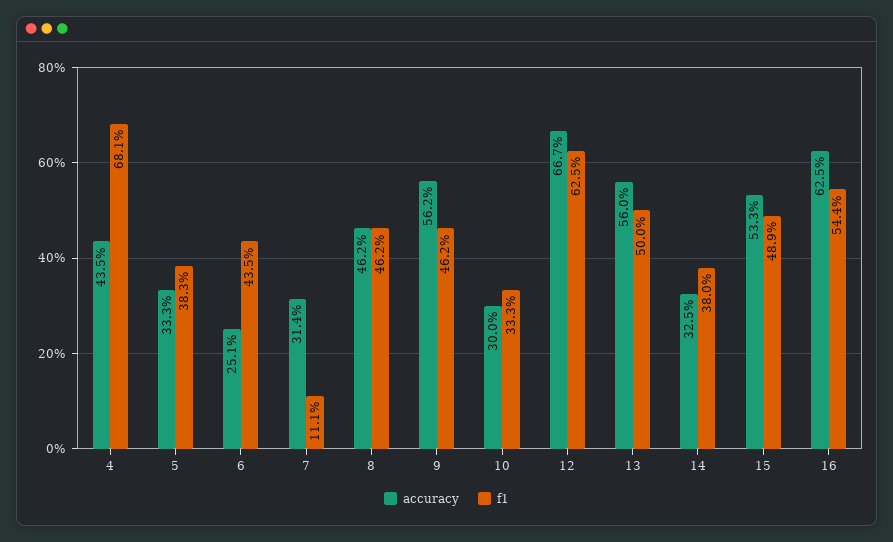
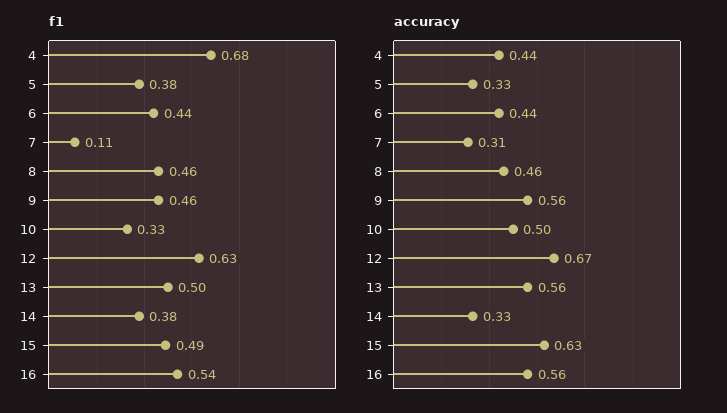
  {
    "accuracy": {
      "4": 0.435,
      "5": 0.333,
-     "6": 0.251,
+     "6": 0.44,
      "7": 0.314,
      "8": 0.462,
      "9": 0.562,
-     "10": 0.3,
+     "10": 0.5,
      "12": 0.667,
      "13": 0.56,
      "14": 0.325,
-     "15": 0.533,
+     "15": 0.63,
-     "16": 0.625
+     "16": 0.56
    },
    "f1": {
      "4": 0.681,
      "5": 0.383,
      "6": 0.435,
      "7": 0.111,
      "8": 0.462,
      "9": 0.462,
      "10": 0.333,
      "12": 0.625,
      "13": 0.5,
      "14": 0.38,
      "15": 0.489,
      "16": 0.544
    }
  }

